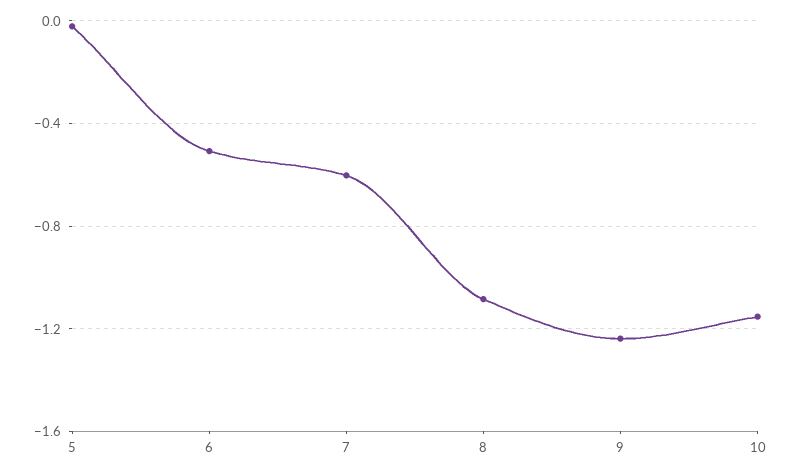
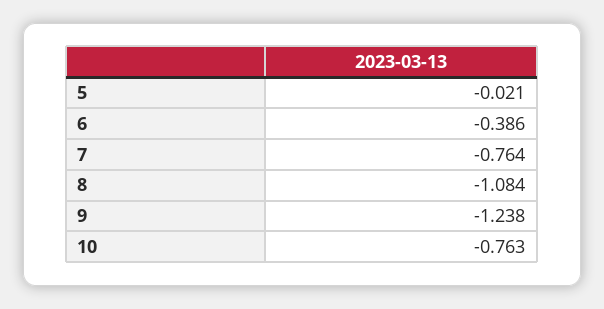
  {
    "5": -0.021,
-   "6": -0.5,
+   "6": -0.386,
-   "7": -0.6,
+   "7": -0.764,
    "8": -1.084,
    "9": -1.238,
-   "10": -1.15
+   "10": -0.763
  }

